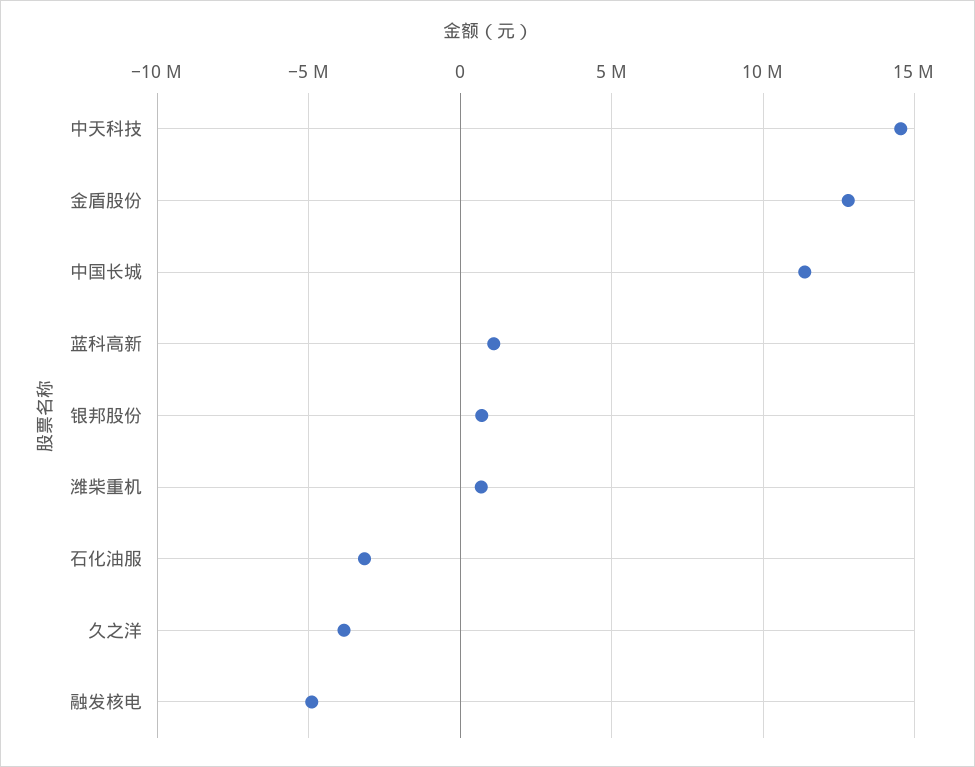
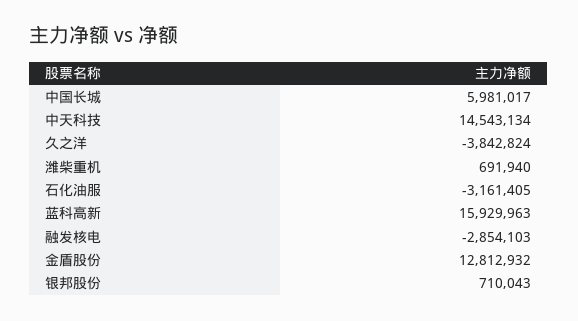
  {
    "中天科技": 14543134,
    "金盾股份": 12812932,
-   "中国长城": 11500000,
+   "中国长城": 5981017,
-   "蓝科高新": 1000000,
+   "蓝科高新": 15929963,
    "银邦股份": 710043,
    "潍柴重机": 691940,
    "石化油服": -3161405,
    "久之洋": -3842824,
-   "融发核电": -5000000
+   "融发核电": -2854103
  }

